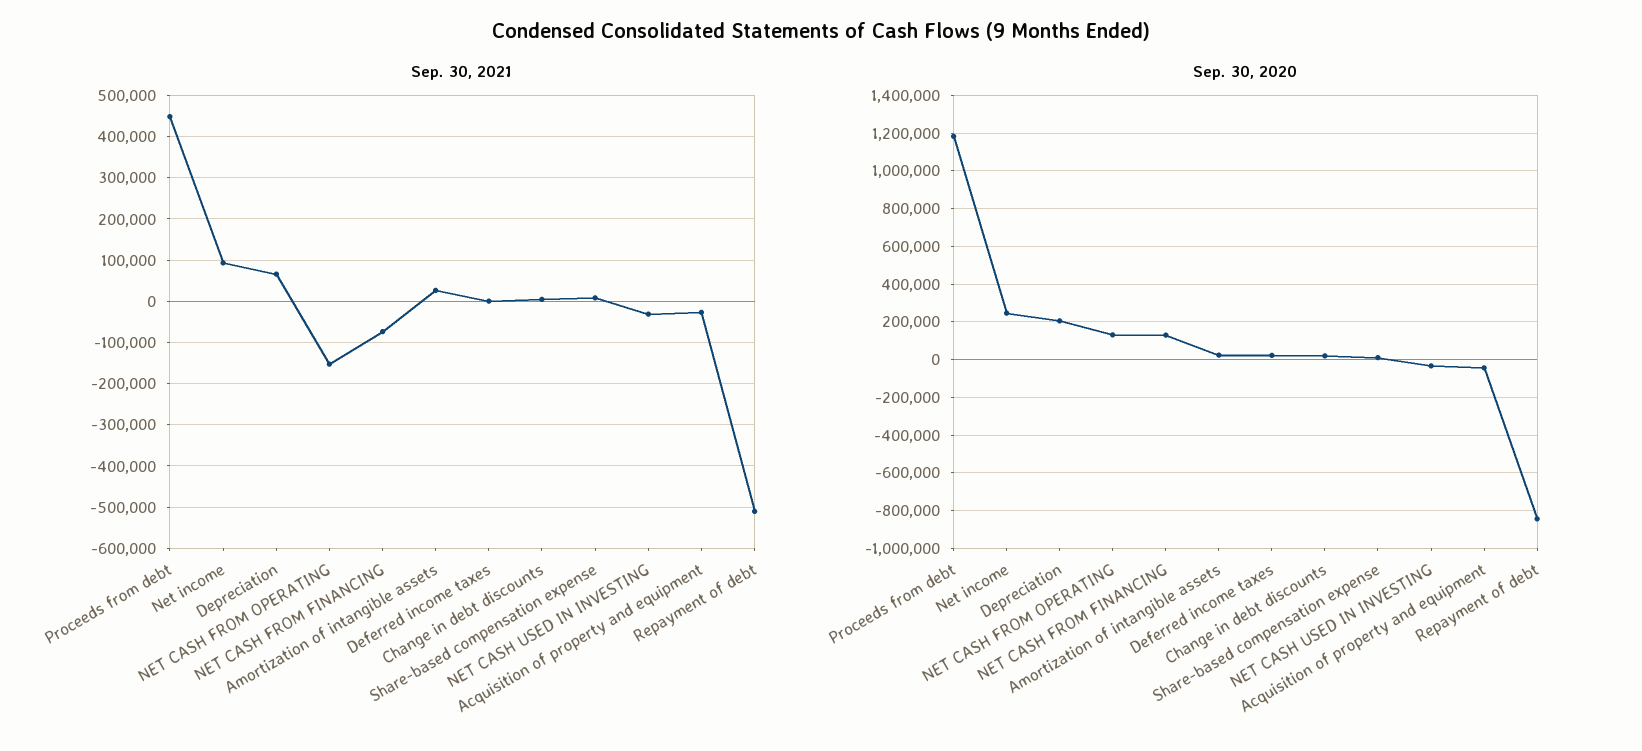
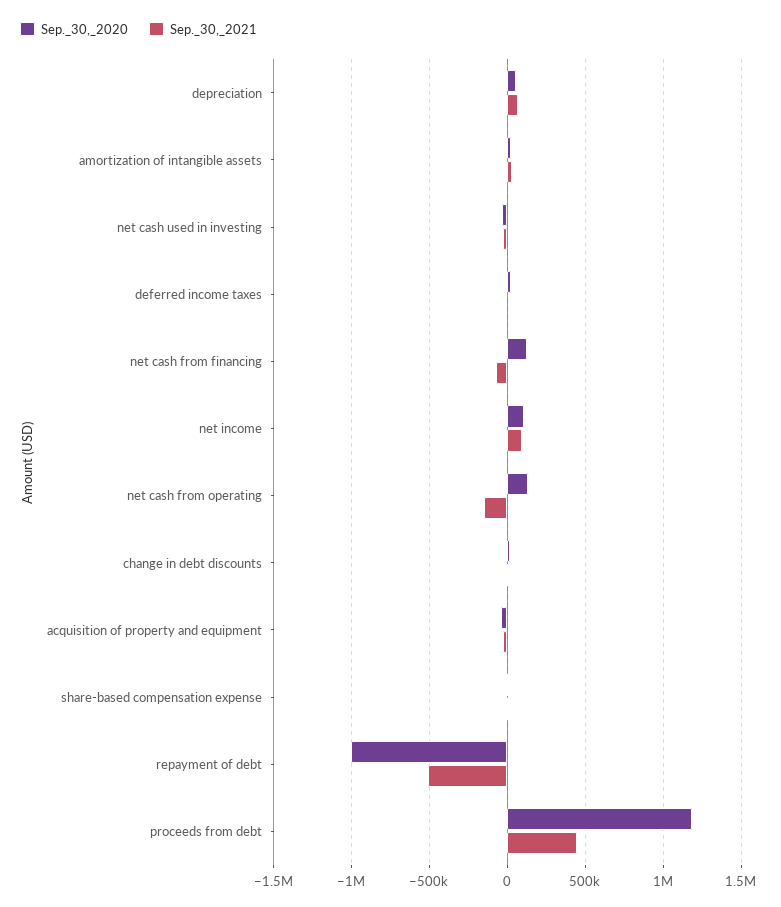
  {
    "Sep. 30, 2021": {
      "Proceeds from debt": 440000,
      "Net income": 100000,
      "Depreciation": 60000,
      "NET CASH FROM OPERATING": -160000,
      "NET CASH FROM FINANCING": -80000,
      "Amortization of intangible assets": 20000,
      "Deferred income taxes": 0,
      "Change in debt discounts": 0,
      "Share-based compensation expense": 0,
      "NET CASH USED IN INVESTING": -40000,
      "Acquisition of property and equipment": -20000,
      "Repayment of debt": -520000
    },
    "Sep. 30, 2020": {
      "Proceeds from debt": 1200000,
-     "Net income": 250000,
+     "Net income": 100000,
-     "Depreciation": 200000,
+     "Depreciation": 50000,
      "NET CASH FROM OPERATING": 150000,
      "NET CASH FROM FINANCING": 150000,
      "Amortization of intangible assets": 0,
      "Deferred income taxes": 0,
      "Change in debt discounts": 0,
      "Share-based compensation expense": 0,
      "NET CASH USED IN INVESTING": -50000,
      "Acquisition of property and equipment": -50000,
-     "Repayment of debt": -850000
+     "Repayment of debt": -1000000
    }
  }

